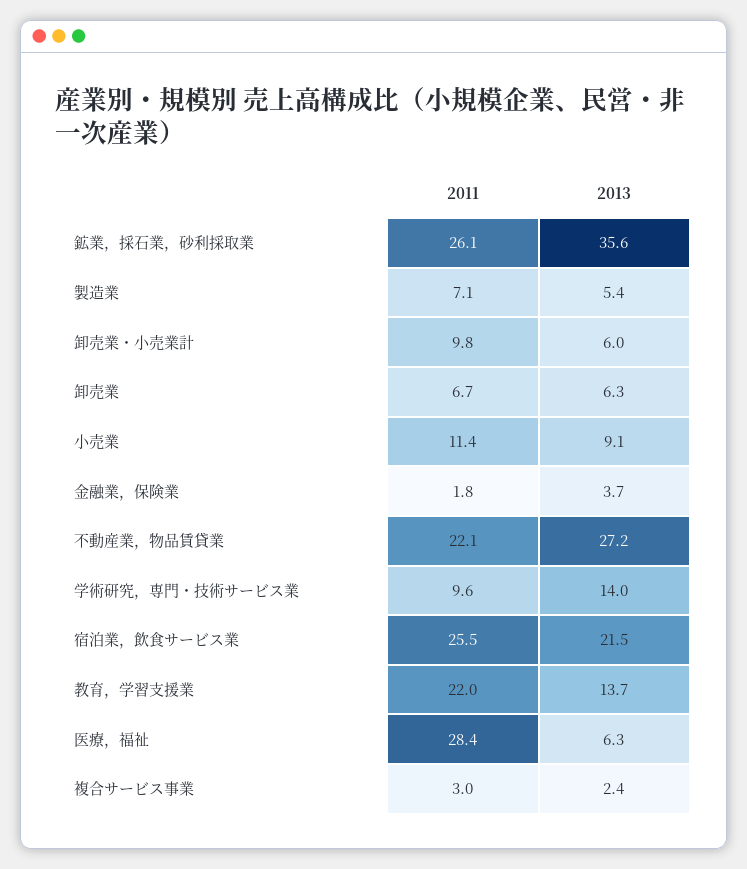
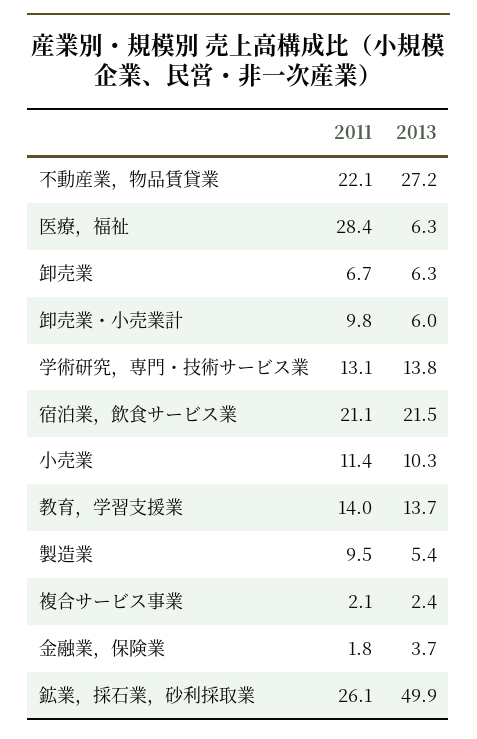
  {
    "2011": {
      "鉱業，採石業，砂利採取業": 26.1,
-     "製造業": 7.1,
+     "製造業": 9.5,
      "卸売業・小売業計": 9.8,
      "卸売業": 6.7,
      "小売業": 11.4,
      "金融業，保険業": 1.8,
      "不動産業，物品賃貸業": 22.1,
-     "学術研究，専門・技術サービス業": 9.6,
+     "学術研究，専門・技術サービス業": 13.1,
-     "宿泊業，飲食サービス業": 25.5,
+     "宿泊業，飲食サービス業": 21.1,
-     "教育，学習支援業": 22,
+     "教育，学習支援業": 14,
      "医療，福祉": 28.4,
-     "複合サービス事業": 3
+     "複合サービス事業": 2.1
    },
    "2013": {
-     "鉱業，採石業，砂利採取業": 35.6,
+     "鉱業，採石業，砂利採取業": 49.9,
      "製造業": 5.4,
      "卸売業・小売業計": 6,
      "卸売業": 6.3,
-     "小売業": 9.1,
+     "小売業": 10.3,
      "金融業，保険業": 3.7,
      "不動産業，物品賃貸業": 27.2,
-     "学術研究，専門・技術サービス業": 14,
+     "学術研究，専門・技術サービス業": 13.8,
      "宿泊業，飲食サービス業": 21.5,
      "教育，学習支援業": 13.7,
      "医療，福祉": 6.3,
      "複合サービス事業": 2.4
    }
  }

